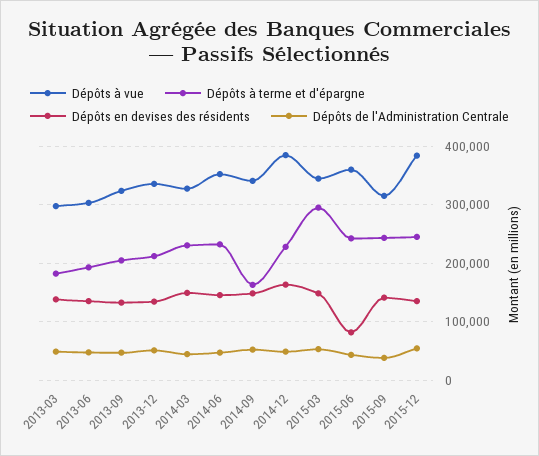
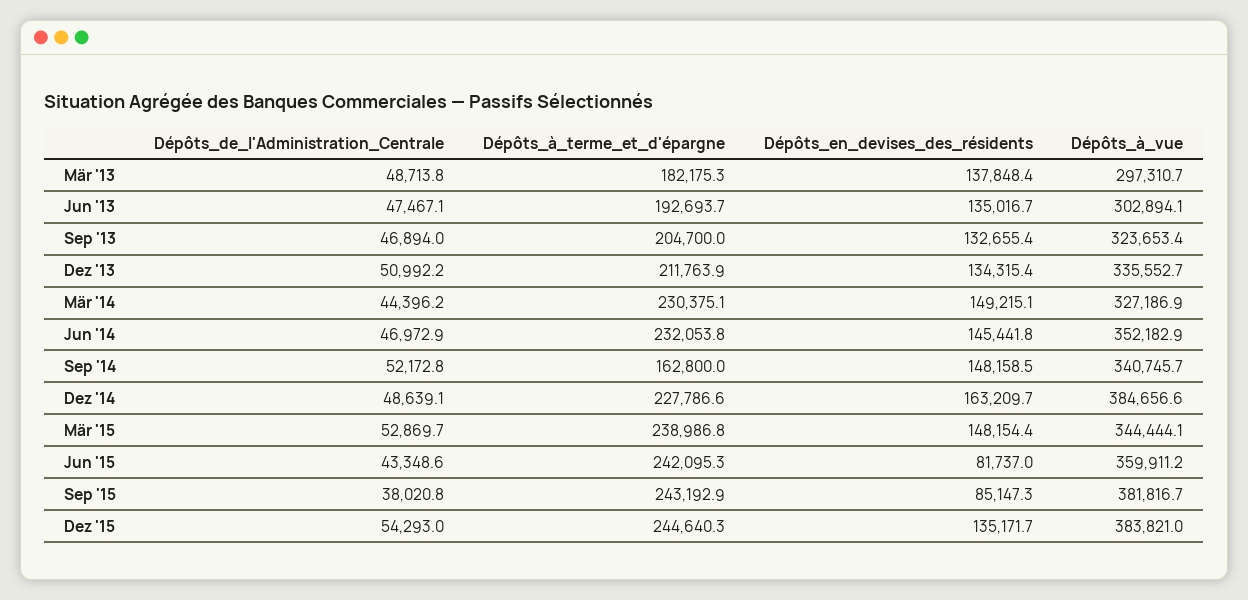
  {
    "Dépôts à vue": {
      "2013-03": 297310.7,
      "2013-06": 302894.1,
      "2013-09": 323653.4,
      "2013-12": 335552.7,
      "2014-03": 327186.9,
      "2014-06": 352182.9,
      "2014-09": 340745.7,
      "2014-12": 384656.6,
      "2015-03": 344444.1,
      "2015-06": 359911.2,
-     "2015-09": 320000,
+     "2015-09": 381816.7,
      "2015-12": 383821
    },
    "Dépôts à terme et d'épargne": {
      "2013-03": 182175.3,
      "2013-06": 192693.7,
      "2013-09": 204700,
      "2013-12": 211763.9,
      "2014-03": 230375.1,
      "2014-06": 232053.8,
      "2014-09": 162800,
      "2014-12": 227786.6,
-     "2015-03": 300000,
+     "2015-03": 238986.8,
      "2015-06": 242095.3,
      "2015-09": 243192.9,
      "2015-12": 244640.3
    },
    "Dépôts en devises des résidents": {
      "2013-03": 137848.4,
      "2013-06": 135016.7,
      "2013-09": 132655.4,
      "2013-12": 134315.4,
      "2014-03": 149215.1,
      "2014-06": 145441.8,
      "2014-09": 148158.5,
      "2014-12": 163209.7,
      "2015-03": 148154.4,
      "2015-06": 81737,
-     "2015-09": 140000,
+     "2015-09": 85147.3,
      "2015-12": 135171.7
    },
    "Dépôts de l'Administration Centrale": {
      "2013-03": 48713.8,
      "2013-06": 47467.1,
      "2013-09": 46894,
      "2013-12": 50992.2,
      "2014-03": 44396.2,
      "2014-06": 46972.9,
      "2014-09": 52172.8,
      "2014-12": 48639.1,
      "2015-03": 52869.7,
      "2015-06": 43348.6,
      "2015-09": 38020.8,
      "2015-12": 54293
    }
  }

